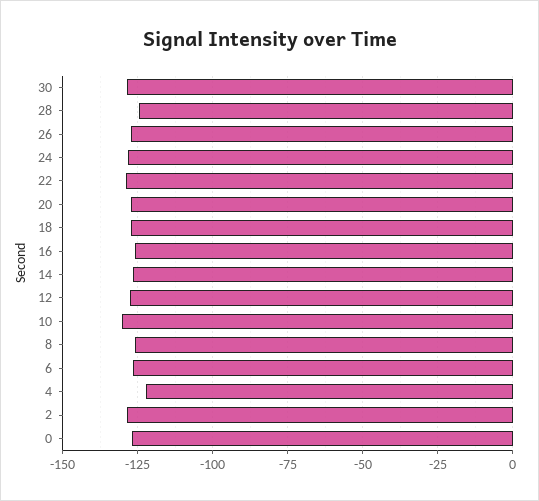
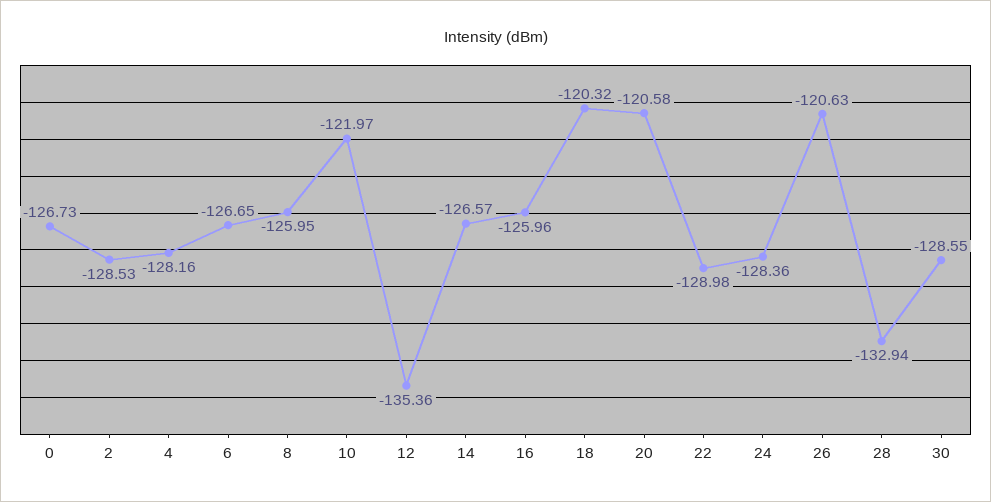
  {
    "30": -128.55,
-   "28": -125,
+   "28": -132.94,
-   "26": -127.5,
+   "26": -120.63,
    "24": -128.36,
    "22": -128.98,
-   "20": -127.5,
+   "20": -120.58,
-   "18": -127.5,
+   "18": -120.32,
    "16": -125.96,
    "14": -126.57,
-   "12": -127.5,
+   "12": -135.36,
-   "10": -130,
+   "10": -121.97,
    "8": -125.95,
    "6": -126.65,
-   "4": -122.5,
+   "4": -128.16,
    "2": -128.53,
    "0": -126.73
  }

